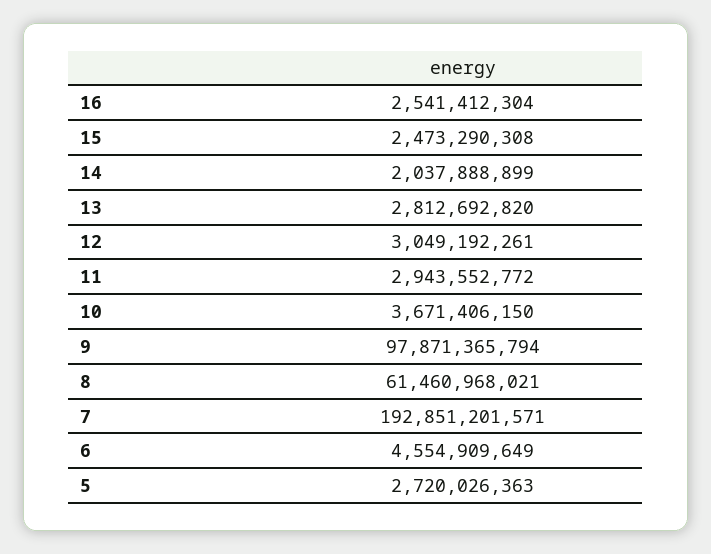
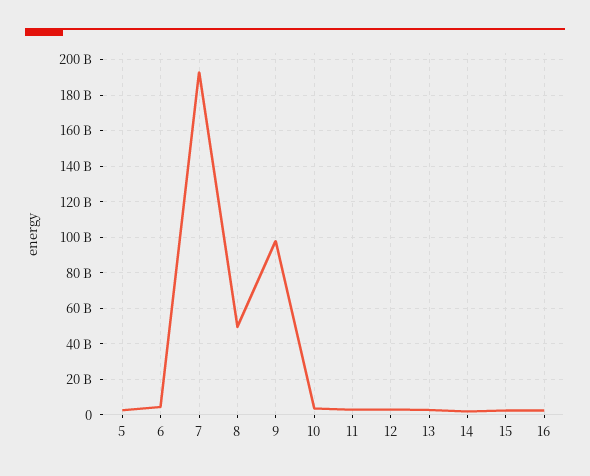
  {
    "16": 2541412304,
    "15": 2473290308,
    "14": 2037888899,
    "13": 2812692820,
    "12": 3049192261,
    "11": 2943552772,
    "10": 3671406150,
    "9": 97871365794,
-   "8": 61460968021,
+   "8": 50000000000,
    "7": 192851201571,
    "6": 4554909649,
    "5": 2720026363
  }

